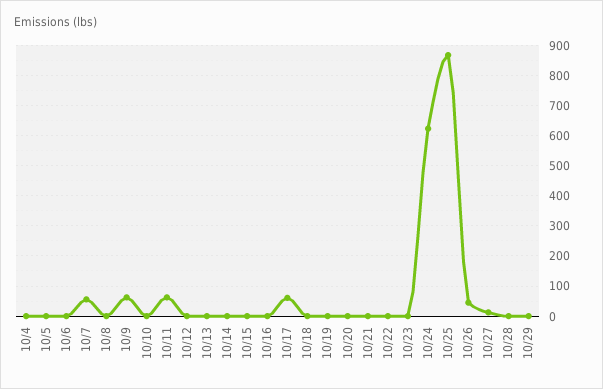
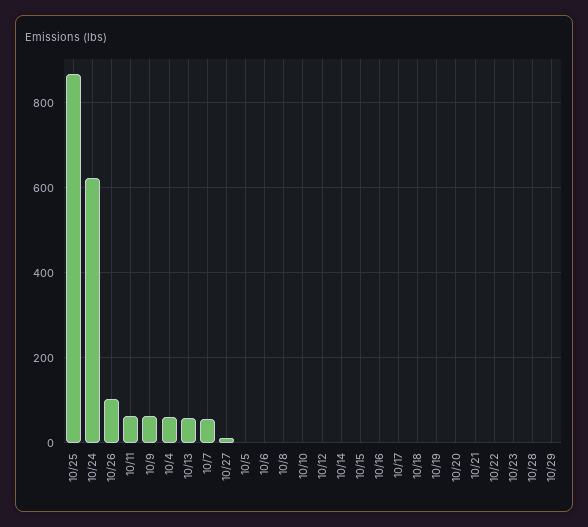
  {
-   "10/4": 0,
+   "10/4": 60,
    "10/5": 0,
    "10/6": 0,
    "10/7": 60,
    "10/8": 0,
    "10/9": 60,
    "10/10": 0,
    "10/11": 60,
    "10/12": 0,
-   "10/13": 0,
+   "10/13": 60,
    "10/14": 0,
    "10/15": 0,
    "10/16": 0,
-   "10/17": 60,
+   "10/17": 0,
    "10/18": 0,
    "10/19": 0,
    "10/20": 0,
    "10/21": 0,
    "10/22": 0,
    "10/23": 0,
    "10/24": 620,
    "10/25": 860,
-   "10/26": 40,
+   "10/26": 100,
    "10/27": 20,
    "10/28": 0,
    "10/29": 0
  }

